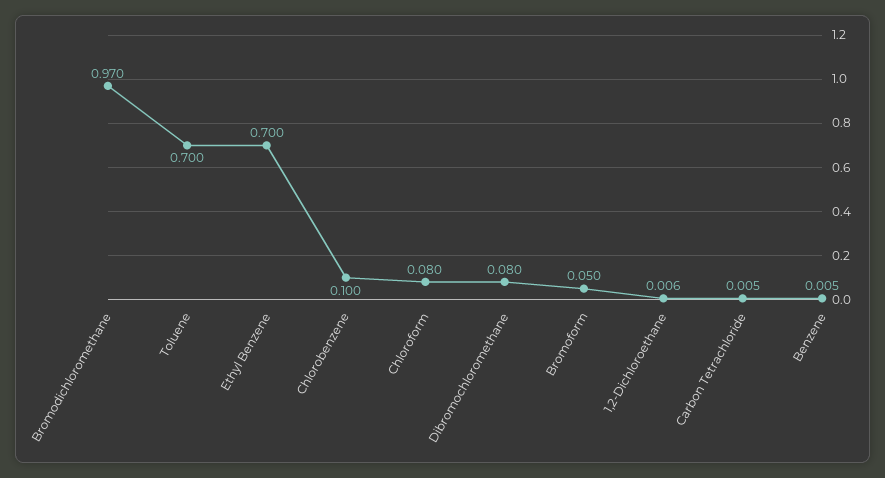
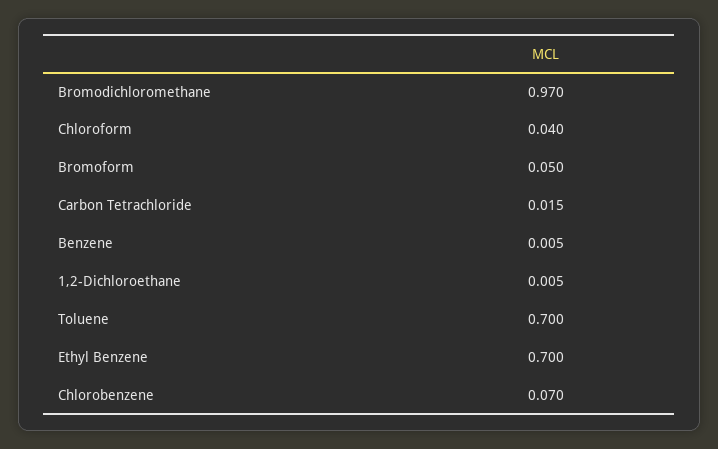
  {
    "Bromodichloromethane": 0.97,
    "Toluene": 0.7,
    "Ethyl Benzene": 0.7,
-   "Chlorobenzene": 0.1,
+   "Chlorobenzene": 0.07,
-   "Chloroform": 0.08,
+   "Chloroform": 0.04,
-   "Dibromochloromethane": 0.08,
    "Bromoform": 0.05,
-   "1,2-Dichloroethane": 0.006,
+   "1,2-Dichloroethane": 0.005,
-   "Carbon Tetrachloride": 0.005,
+   "Carbon Tetrachloride": 0.015,
    "Benzene": 0.005
  }

